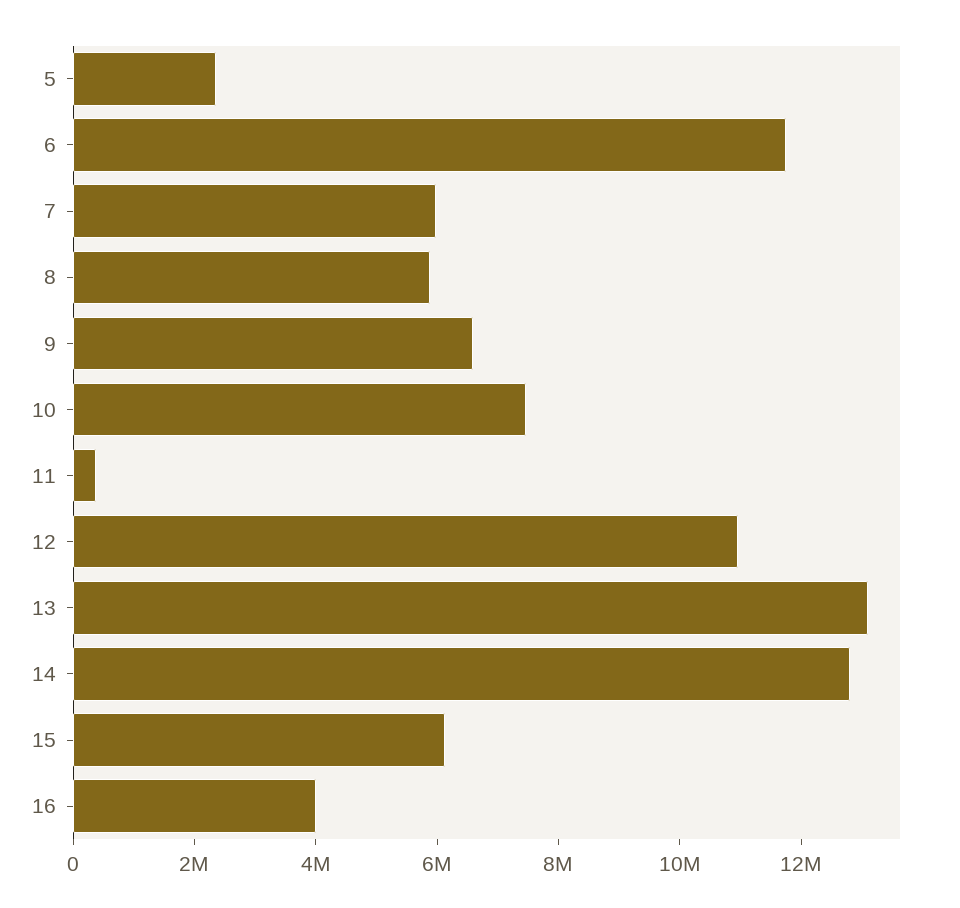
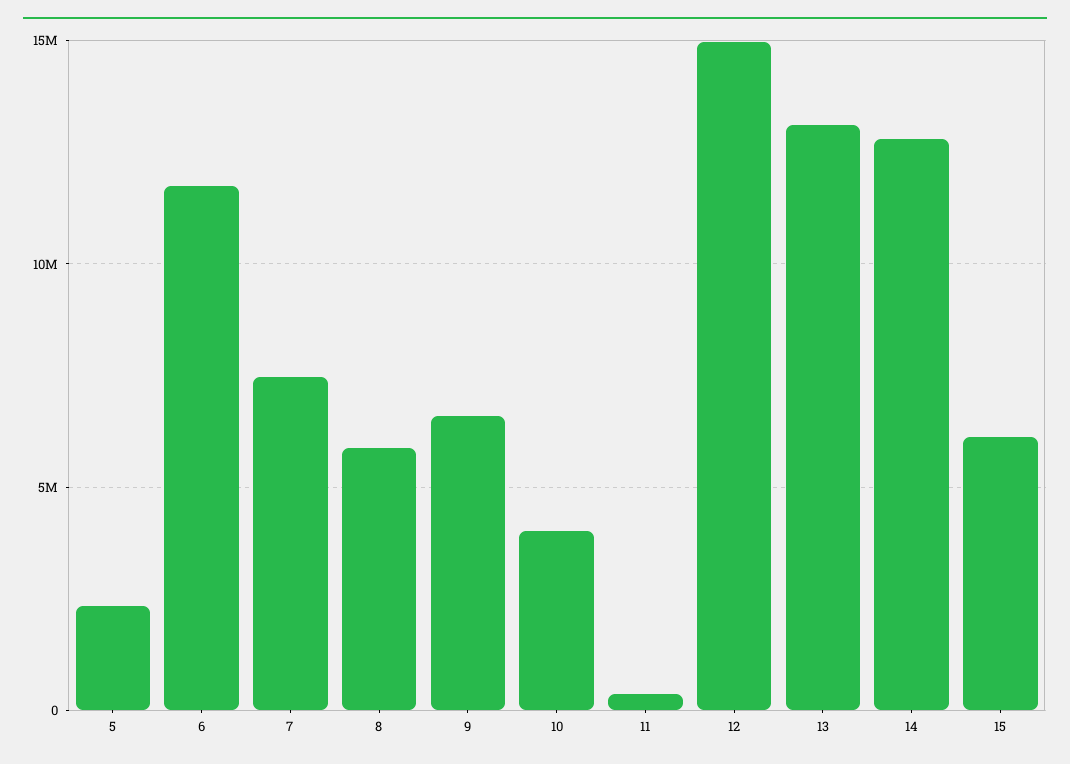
  {
    "5": 2500000,
    "6": 11500000,
-   "7": 6000000,
+   "7": 7500000,
    "8": 6000000,
    "9": 6500000,
-   "10": 7500000,
+   "10": 4000000,
    "11": 500000,
-   "12": 11000000,
+   "12": 15000000,
    "13": 13000000,
    "14": 13000000,
-   "15": 6000000,
+   "15": 6000000
-   "16": 4000000
  }

